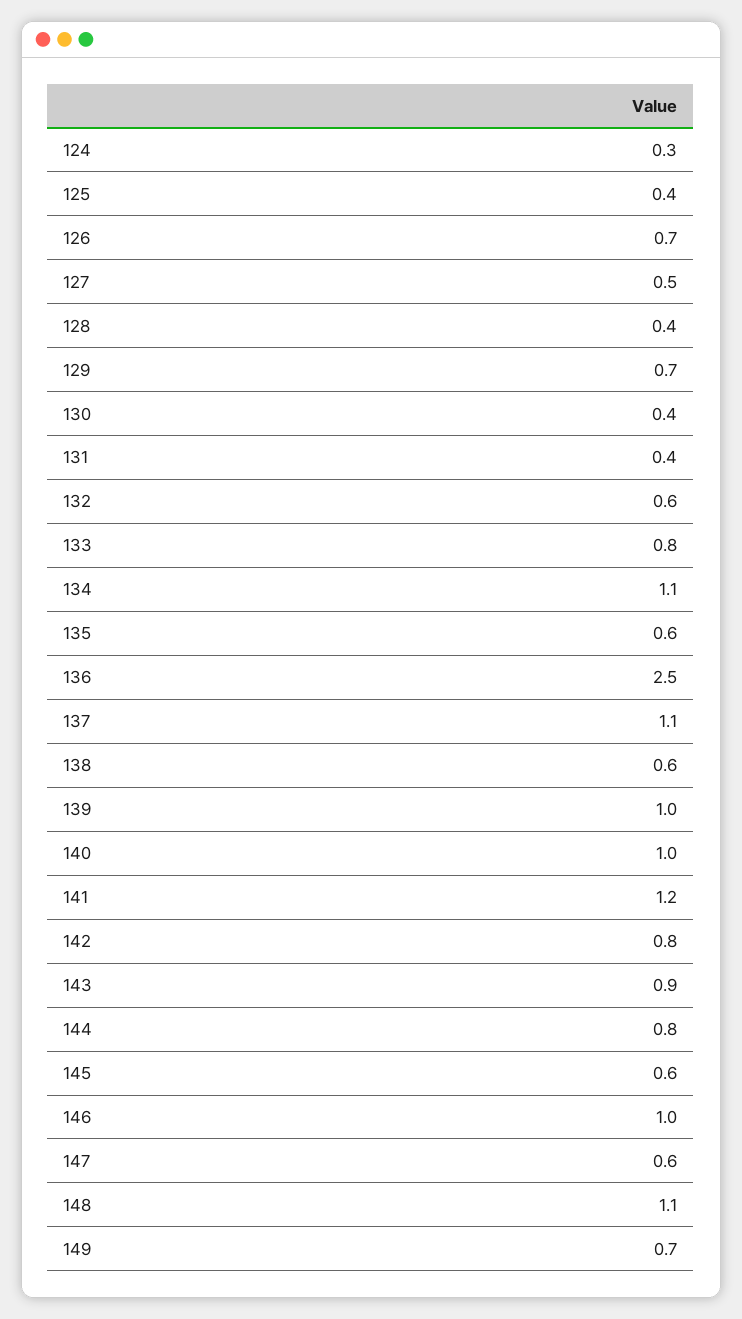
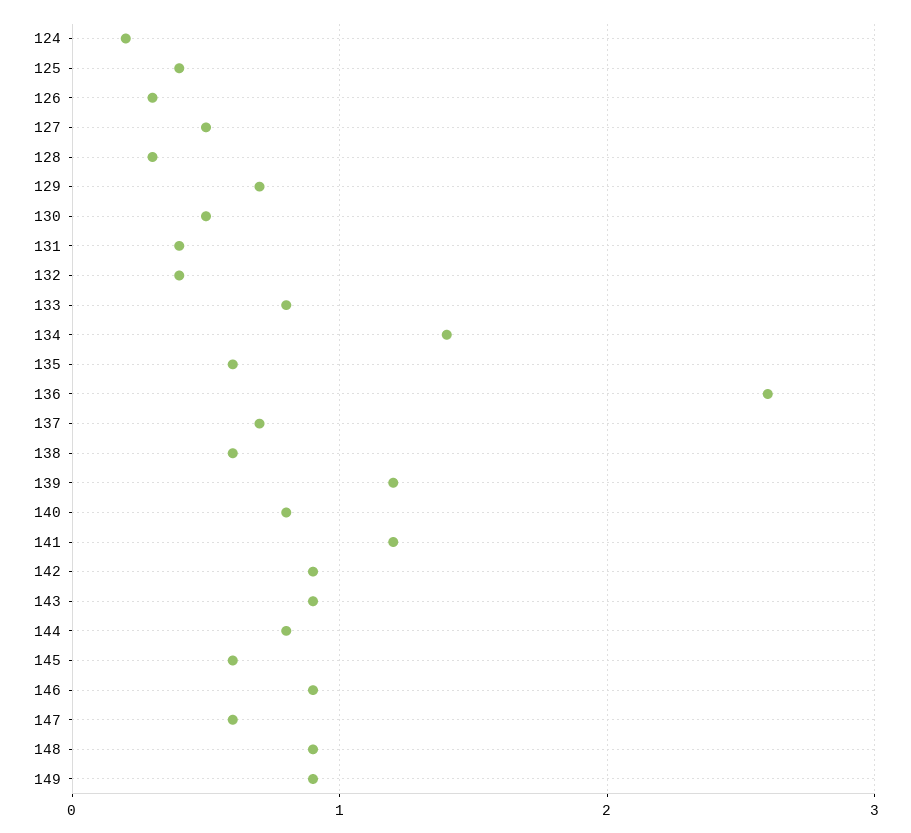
  {
-   "124": 0.3,
+   "124": 0.2,
    "125": 0.4,
-   "126": 0.7,
+   "126": 0.3,
    "127": 0.5,
-   "128": 0.4,
+   "128": 0.3,
    "129": 0.7,
-   "130": 0.4,
+   "130": 0.5,
    "131": 0.4,
-   "132": 0.6,
+   "132": 0.4,
    "133": 0.8,
-   "134": 1.1,
+   "134": 1.4,
    "135": 0.6,
-   "136": 2.5,
+   "136": 2.6,
-   "137": 1.1,
+   "137": 0.7,
    "138": 0.6,
-   "139": 1,
+   "139": 1.2,
-   "140": 1,
+   "140": 0.8,
    "141": 1.2,
-   "142": 0.8,
+   "142": 0.9,
    "143": 0.9,
    "144": 0.8,
    "145": 0.6,
-   "146": 1,
+   "146": 0.9,
    "147": 0.6,
-   "148": 1.1,
+   "148": 0.9,
-   "149": 0.7
+   "149": 0.9
  }

